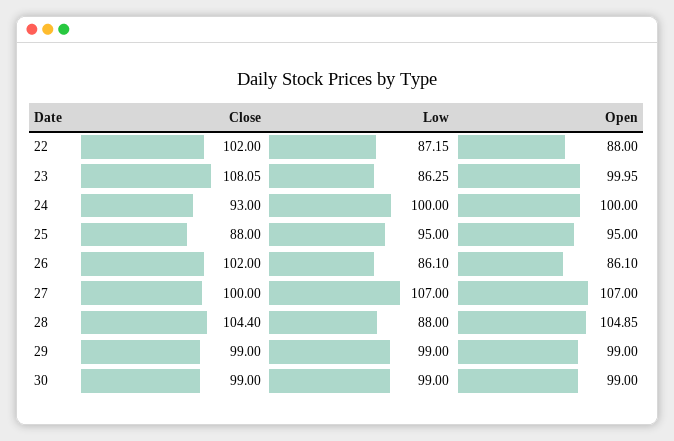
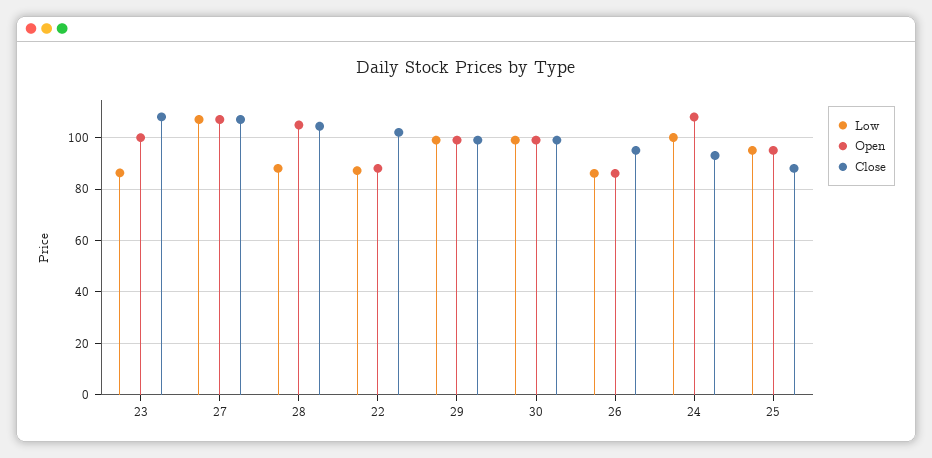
  {
    "Close": {
      "22": 102,
      "23": 108.05,
      "24": 93,
      "25": 88,
-     "26": 102,
+     "26": 95,
-     "27": 100,
+     "27": 107.5,
      "28": 104.4,
      "29": 99,
      "30": 99
    },
    "Low": {
      "22": 87.15,
      "23": 86.25,
      "24": 100,
      "25": 95,
      "26": 86.1,
      "27": 107,
      "28": 88,
      "29": 99,
      "30": 99
    },
    "Open": {
      "22": 88,
      "23": 99.95,
-     "24": 100,
+     "24": 107.5,
      "25": 95,
      "26": 86.1,
      "27": 107,
      "28": 104.85,
      "29": 99,
      "30": 99
    }
  }

